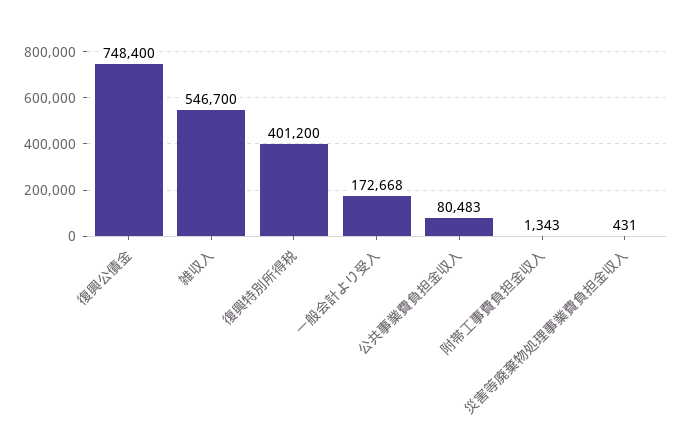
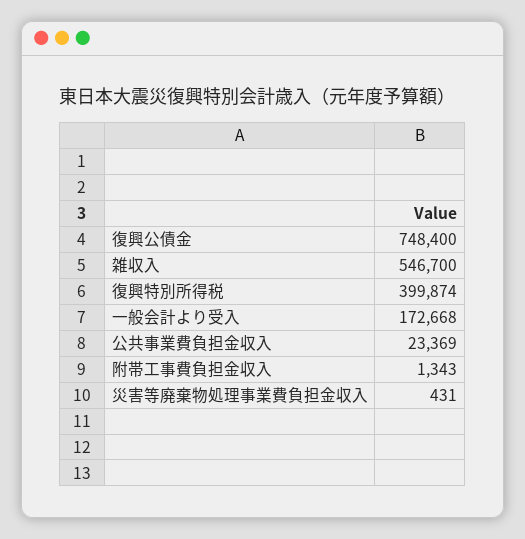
  {
    "復興公債金": 748400,
    "雑収入": 546700,
-   "復興特別所得税": 401200,
+   "復興特別所得税": 399874,
    "一般会計より受入": 172668,
-   "公共事業費負担金収入": 80483,
+   "公共事業費負担金収入": 23369,
    "附帯工事費負担金収入": 1343,
    "災害等廃棄物処理事業費負担金収入": 431
  }

